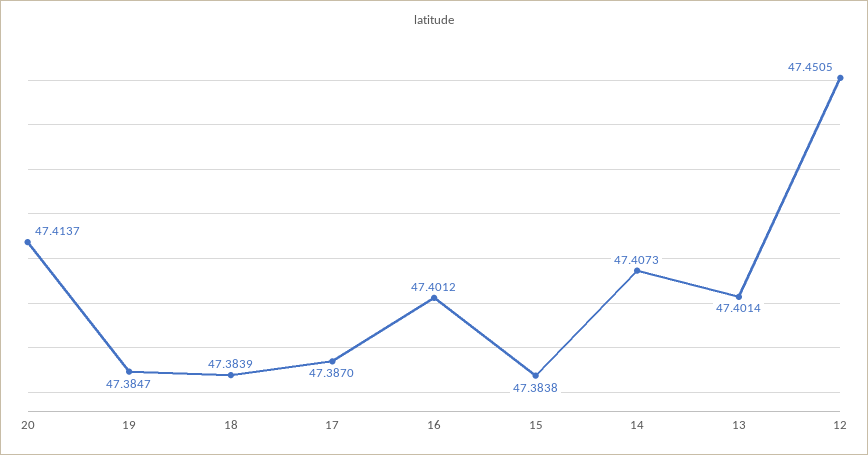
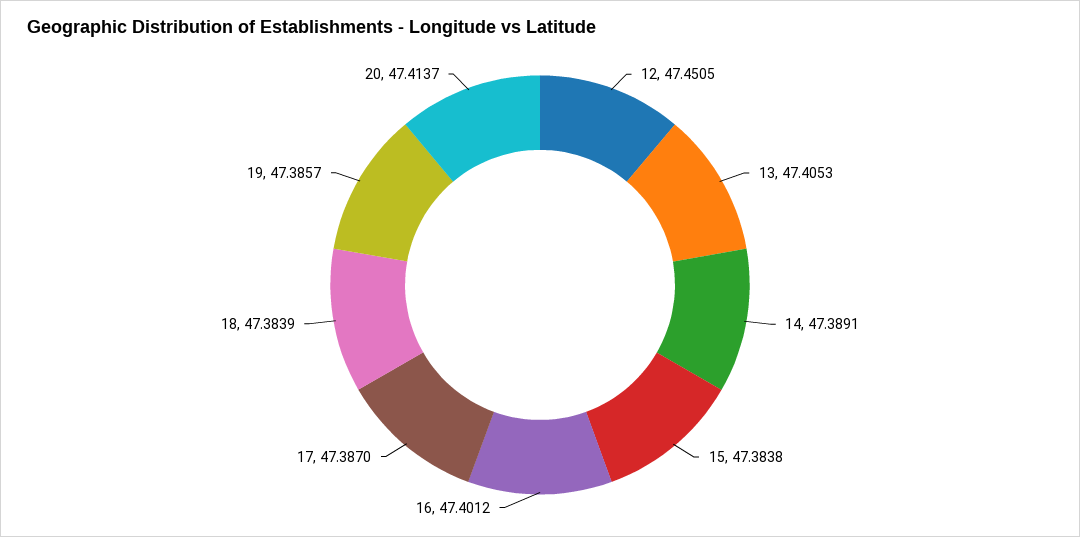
  {
    "20": 47.4137,
-   "19": 47.3847,
+   "19": 47.3857,
    "18": 47.3839,
    "17": 47.387,
    "16": 47.4012,
    "15": 47.3838,
-   "14": 47.4073,
+   "14": 47.3891,
-   "13": 47.4014,
+   "13": 47.4053,
    "12": 47.4505
  }

